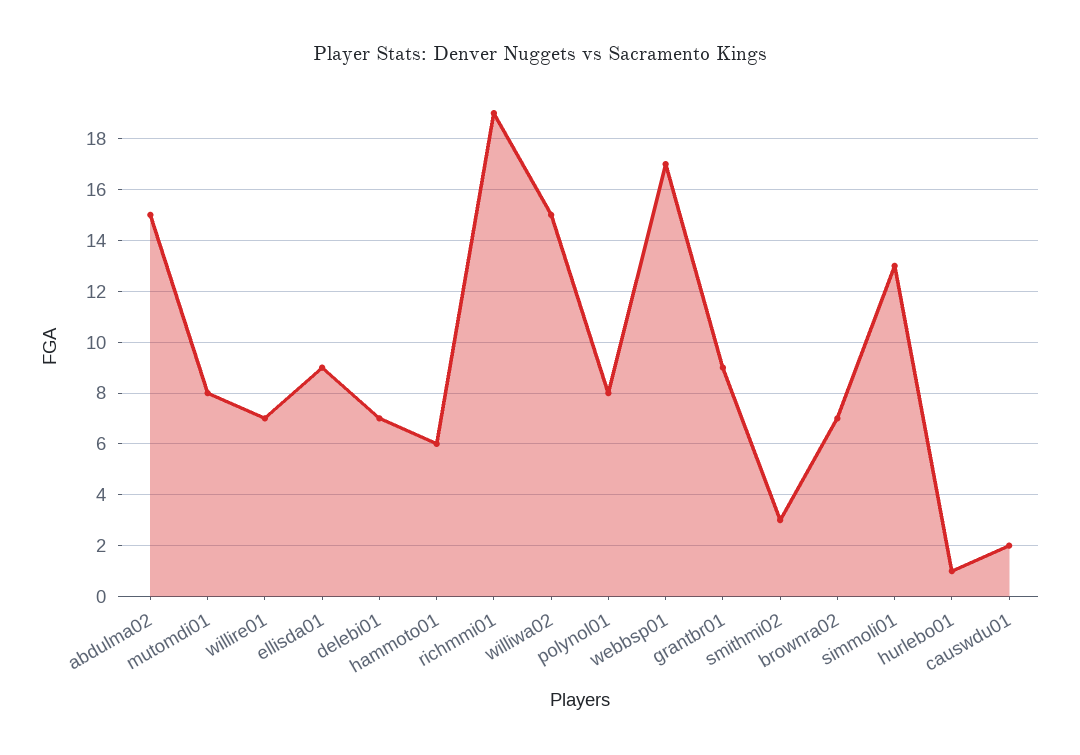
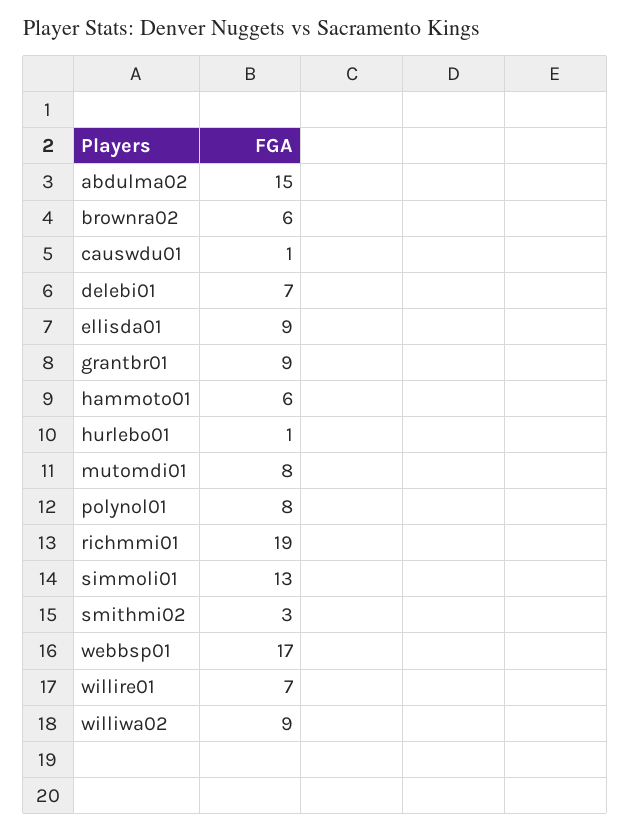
  {
    "abdulma02": 15,
    "mutomdi01": 8,
    "willire01": 7,
    "ellisda01": 9,
    "delebi01": 7,
    "hammoto01": 6,
    "richmmi01": 19,
-   "williwa02": 15,
+   "williwa02": 9,
    "polynol01": 8,
    "webbsp01": 17,
    "grantbr01": 9,
    "smithmi02": 3,
-   "brownra02": 7,
+   "brownra02": 6,
    "simmoli01": 13,
    "hurlebo01": 1,
-   "causwdu01": 2
+   "causwdu01": 1
  }

